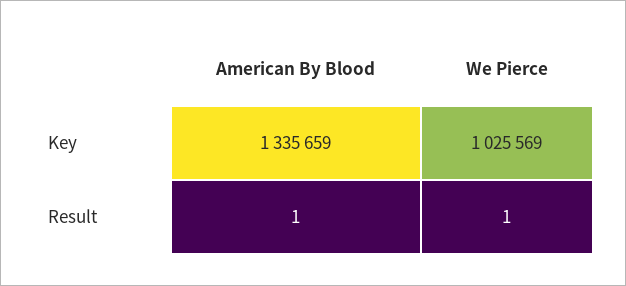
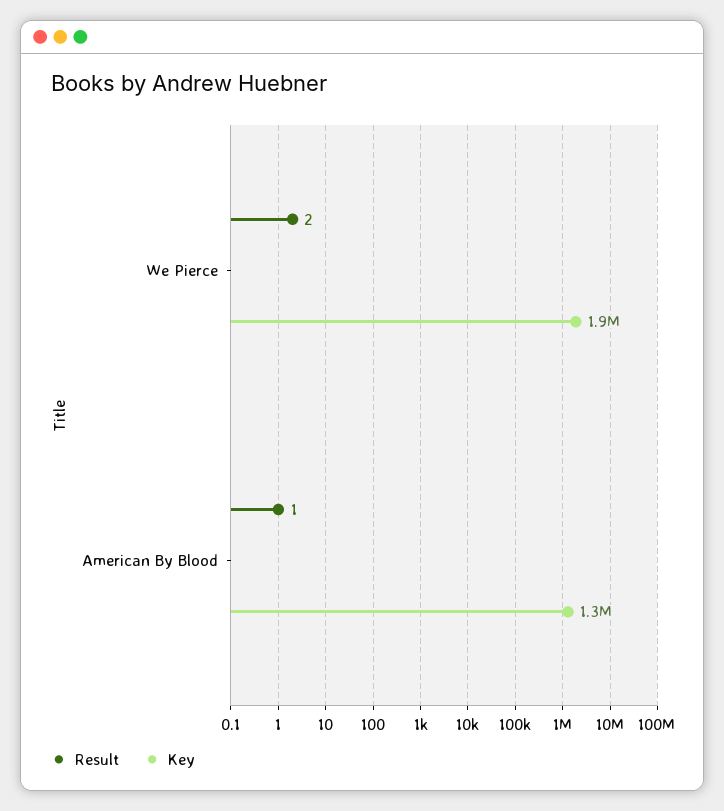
  {
    "Key": {
      "American By Blood": 1335659,
-     "We Pierce": 1025569
+     "We Pierce": 1900000
    },
    "Result": {
      "American By Blood": 1,
-     "We Pierce": 1
+     "We Pierce": 2
    }
  }

